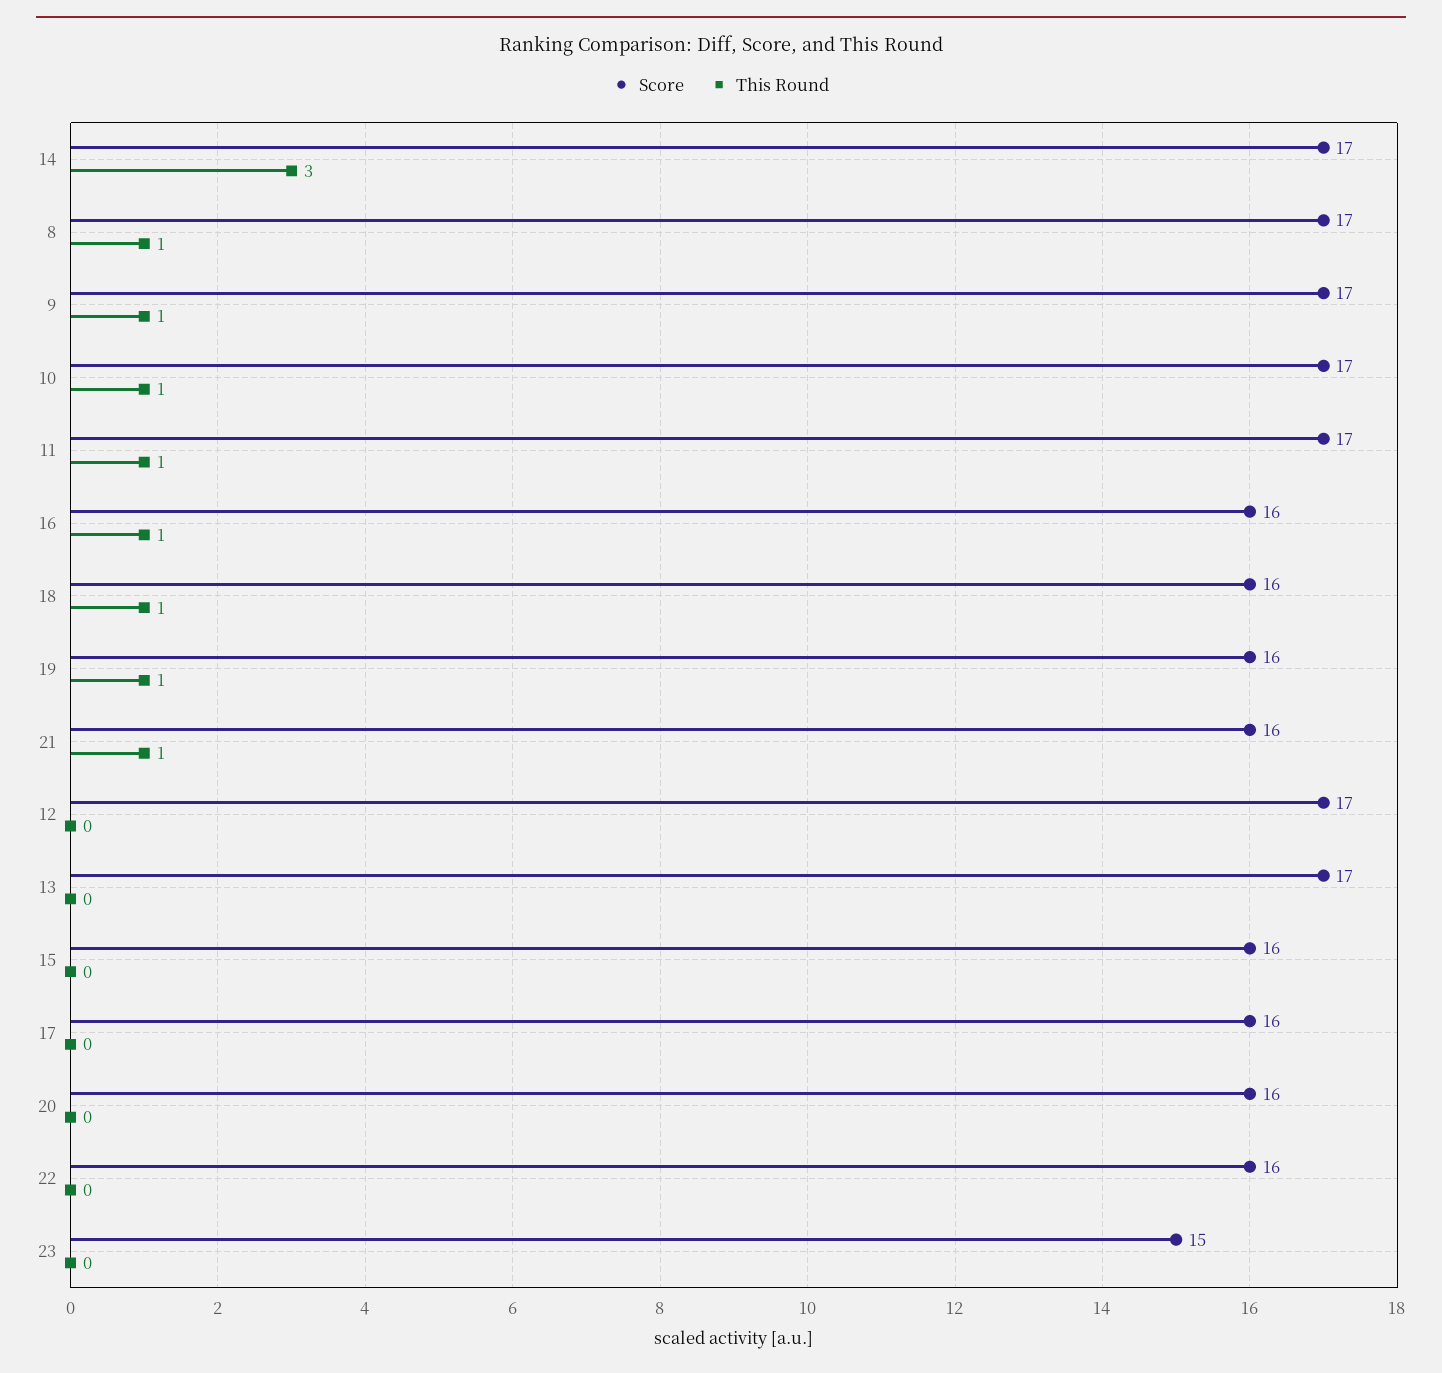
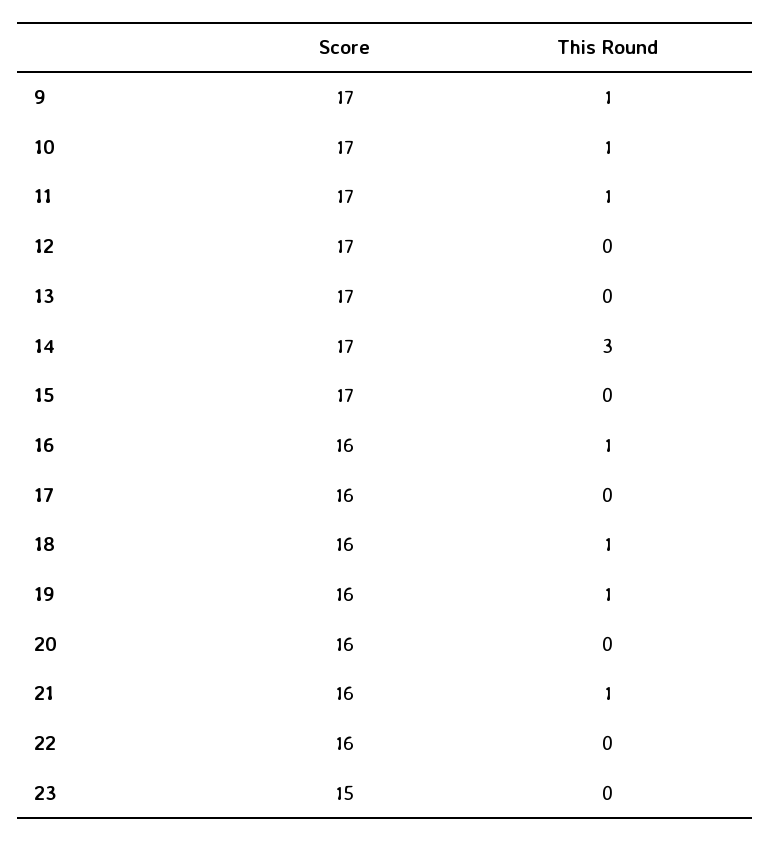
  {
    "Score": {
      "14": 17,
-     "8": 17,
      "9": 17,
      "10": 17,
      "11": 17,
      "16": 16,
      "18": 16,
      "19": 16,
      "21": 16,
      "12": 17,
      "13": 17,
-     "15": 16,
+     "15": 17,
      "17": 16,
      "20": 16,
      "22": 16,
      "23": 15
    },
    "This Round": {
      "14": 3,
-     "8": 1,
      "9": 1,
      "10": 1,
      "11": 1,
      "16": 1,
      "18": 1,
      "19": 1,
      "21": 1,
      "12": 0,
      "13": 0,
      "15": 0,
      "17": 0,
      "20": 0,
      "22": 0,
      "23": 0
    }
  }

